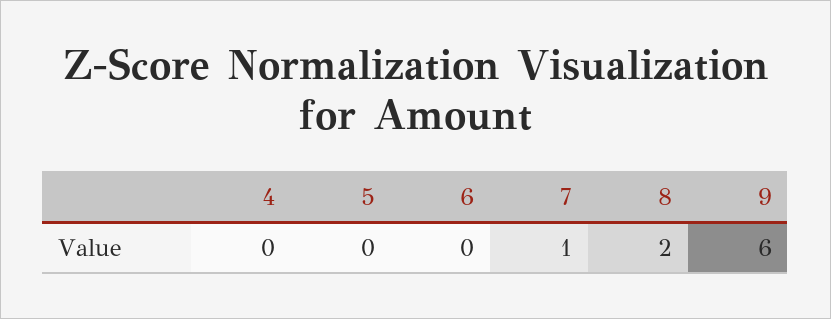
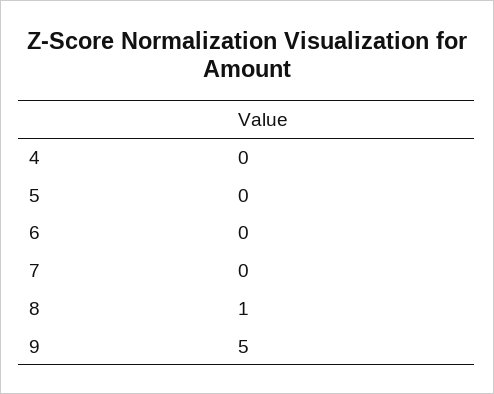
  {
    "4": 0,
    "5": 0,
    "6": 0,
-   "7": 1,
+   "7": 0,
-   "8": 2,
+   "8": 1,
-   "9": 6
+   "9": 5
  }

